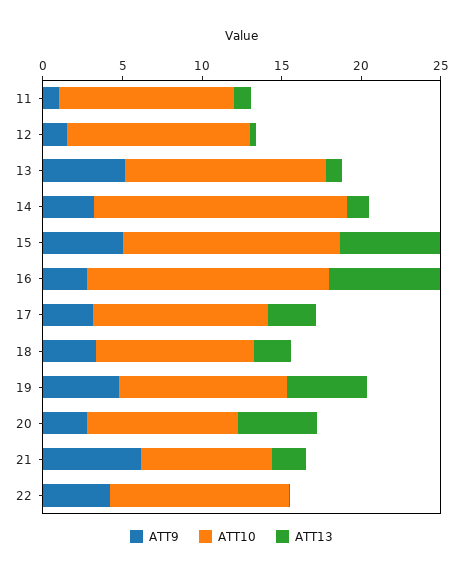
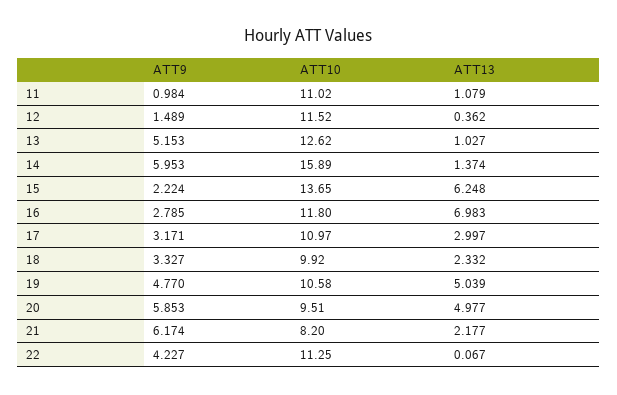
  {
    "ATT9": {
      "11": 0.984,
      "12": 1.489,
      "13": 5.153,
-     "14": 3,
+     "14": 5.953,
-     "15": 5,
+     "15": 2.224,
      "16": 2.785,
      "17": 3.171,
      "18": 3.327,
      "19": 4.77,
-     "20": 3,
+     "20": 5.853,
      "21": 6.174,
      "22": 4.227
    },
    "ATT10": {
      "11": 11.02,
      "12": 11.52,
      "13": 12.62,
      "14": 15.89,
      "15": 13.65,
-     "16": 15,
+     "16": 11.8,
      "17": 10.97,
      "18": 9.92,
      "19": 10.58,
      "20": 9.51,
      "21": 8.2,
      "22": 11.25
    },
    "ATT13": {
      "11": 1.079,
      "12": 0.362,
      "13": 1.027,
      "14": 1.374,
      "15": 6.248,
      "16": 6.983,
      "17": 2.997,
      "18": 2.332,
      "19": 5.039,
      "20": 4.977,
      "21": 2.177,
      "22": 0.067
    }
  }

